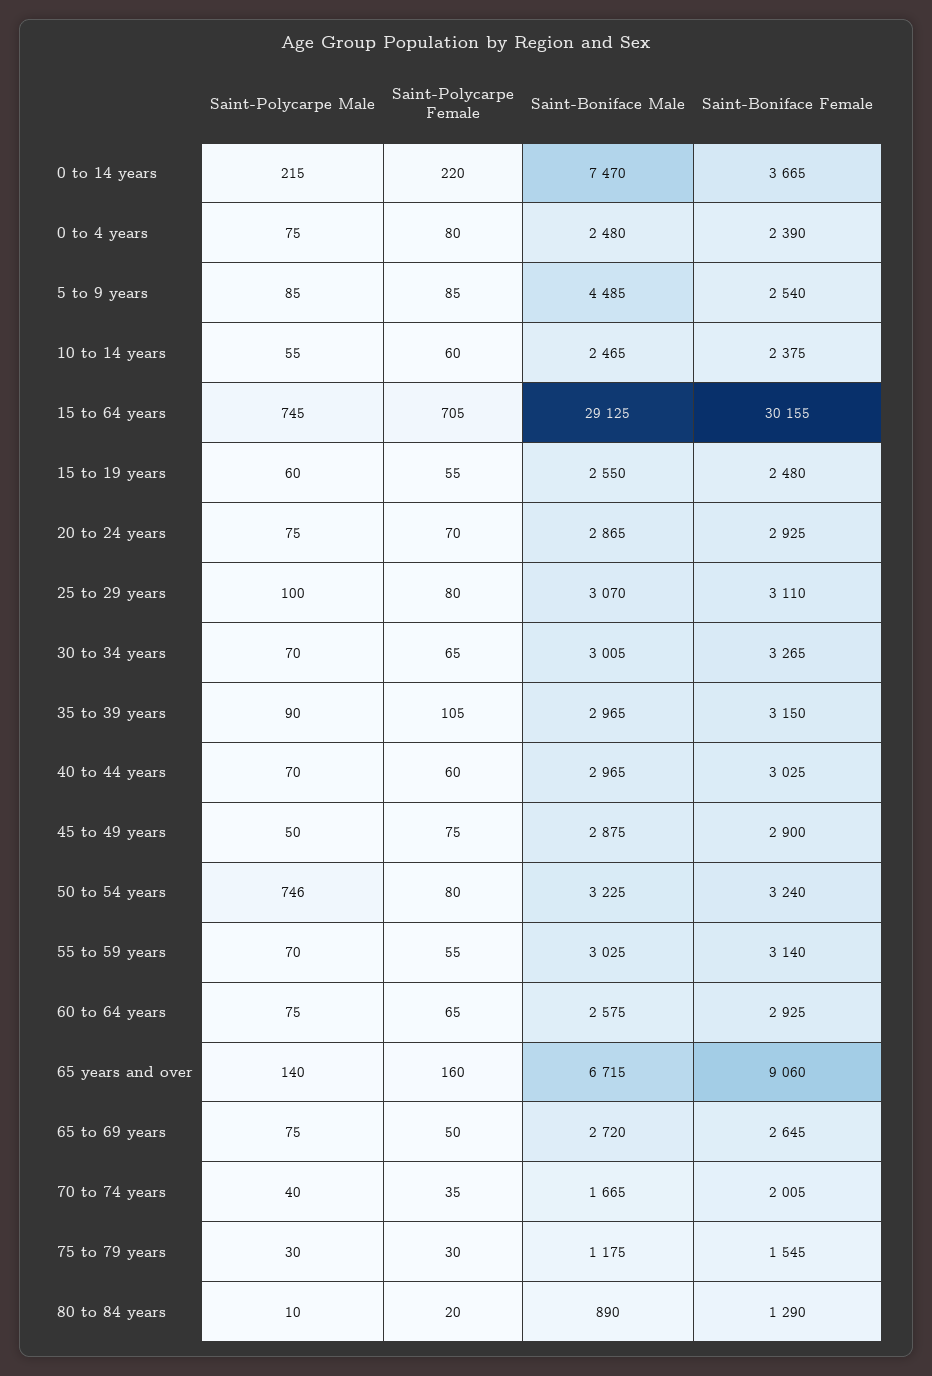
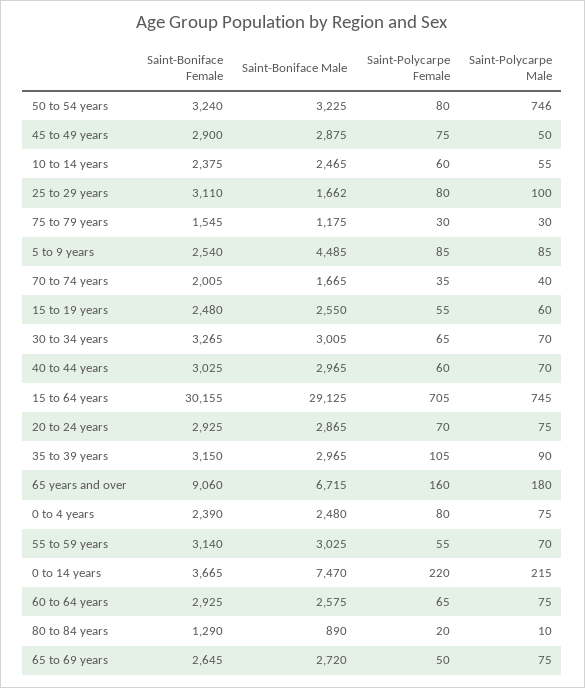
  {
    "Saint-Polycarpe Male": {
      "0 to 14 years": 215,
      "0 to 4 years": 75,
      "5 to 9 years": 85,
      "10 to 14 years": 55,
      "15 to 64 years": 745,
      "15 to 19 years": 60,
      "20 to 24 years": 75,
      "25 to 29 years": 100,
      "30 to 34 years": 70,
      "35 to 39 years": 90,
      "40 to 44 years": 70,
      "45 to 49 years": 50,
      "50 to 54 years": 746,
      "55 to 59 years": 70,
      "60 to 64 years": 75,
-     "65 years and over": 140,
+     "65 years and over": 180,
      "65 to 69 years": 75,
      "70 to 74 years": 40,
      "75 to 79 years": 30,
      "80 to 84 years": 10
    },
    "Saint-Polycarpe Female": {
      "0 to 14 years": 220,
      "0 to 4 years": 80,
      "5 to 9 years": 85,
      "10 to 14 years": 60,
      "15 to 64 years": 705,
      "15 to 19 years": 55,
      "20 to 24 years": 70,
      "25 to 29 years": 80,
      "30 to 34 years": 65,
      "35 to 39 years": 105,
      "40 to 44 years": 60,
      "45 to 49 years": 75,
      "50 to 54 years": 80,
      "55 to 59 years": 55,
      "60 to 64 years": 65,
      "65 years and over": 160,
      "65 to 69 years": 50,
      "70 to 74 years": 35,
      "75 to 79 years": 30,
      "80 to 84 years": 20
    },
    "Saint-Boniface Male": {
      "0 to 14 years": 7470,
      "0 to 4 years": 2480,
      "5 to 9 years": 4485,
      "10 to 14 years": 2465,
      "15 to 64 years": 29125,
      "15 to 19 years": 2550,
      "20 to 24 years": 2865,
-     "25 to 29 years": 3070,
+     "25 to 29 years": 1662,
      "30 to 34 years": 3005,
      "35 to 39 years": 2965,
      "40 to 44 years": 2965,
      "45 to 49 years": 2875,
      "50 to 54 years": 3225,
      "55 to 59 years": 3025,
      "60 to 64 years": 2575,
      "65 years and over": 6715,
      "65 to 69 years": 2720,
      "70 to 74 years": 1665,
      "75 to 79 years": 1175,
      "80 to 84 years": 890
    },
    "Saint-Boniface Female": {
      "0 to 14 years": 3665,
      "0 to 4 years": 2390,
      "5 to 9 years": 2540,
      "10 to 14 years": 2375,
      "15 to 64 years": 30155,
      "15 to 19 years": 2480,
      "20 to 24 years": 2925,
      "25 to 29 years": 3110,
      "30 to 34 years": 3265,
      "35 to 39 years": 3150,
      "40 to 44 years": 3025,
      "45 to 49 years": 2900,
      "50 to 54 years": 3240,
      "55 to 59 years": 3140,
      "60 to 64 years": 2925,
      "65 years and over": 9060,
      "65 to 69 years": 2645,
      "70 to 74 years": 2005,
      "75 to 79 years": 1545,
      "80 to 84 years": 1290
    }
  }

